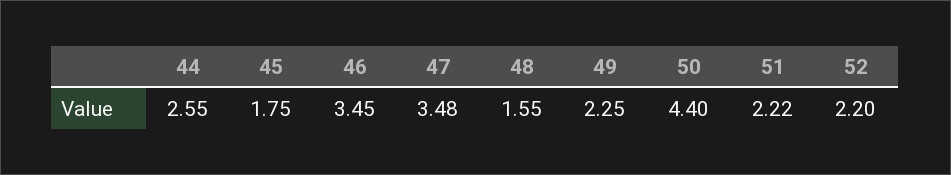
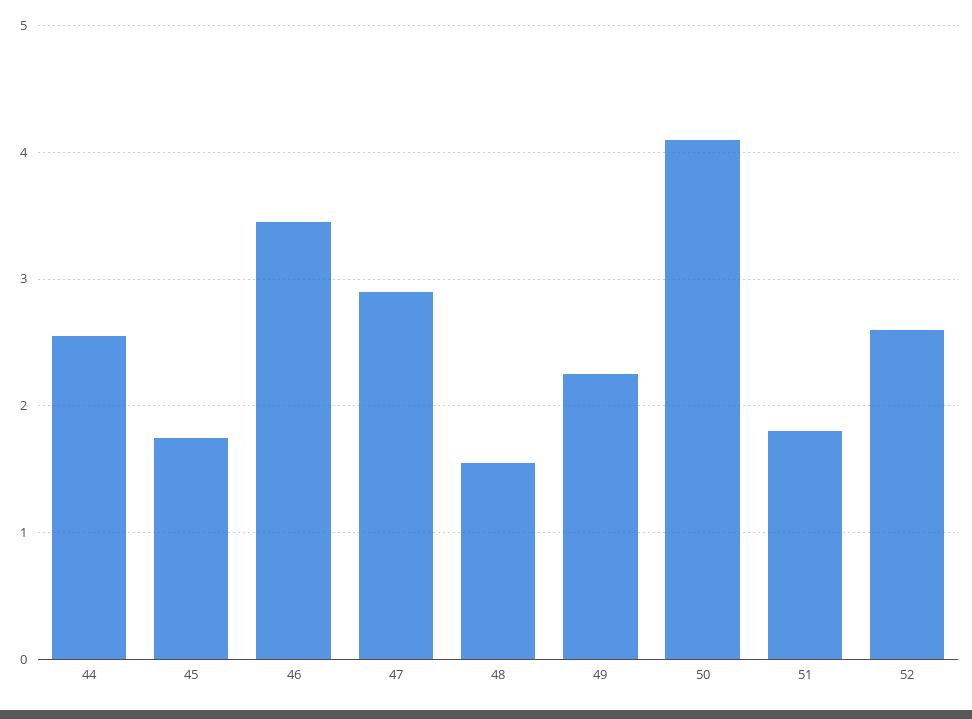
  {
    "44": 2.55,
    "45": 1.75,
    "46": 3.45,
-   "47": 3.48,
+   "47": 2.9,
    "48": 1.55,
    "49": 2.25,
-   "50": 4.4,
+   "50": 4.1,
-   "51": 2.22,
+   "51": 1.8,
-   "52": 2.2
+   "52": 2.6
  }

